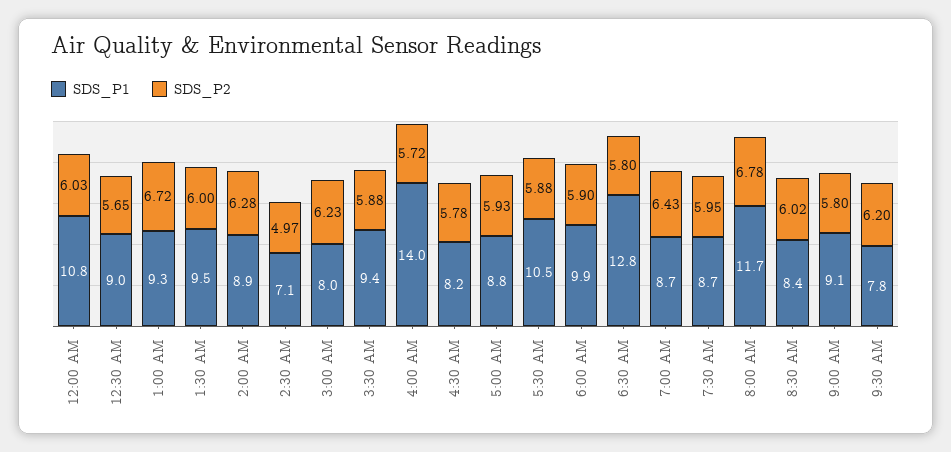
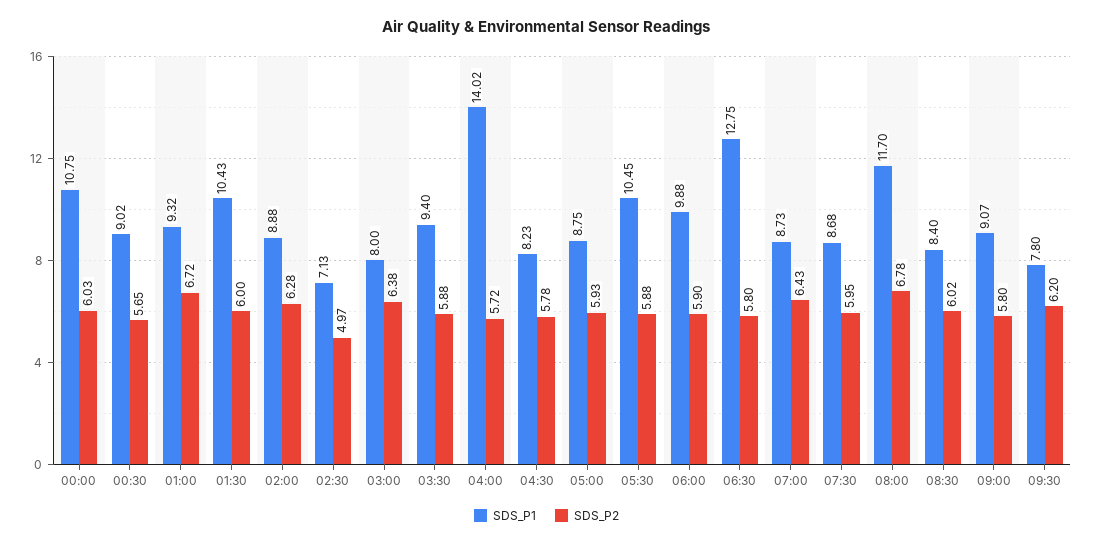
  {
    "SDS_P1": {
      "12:00 AM": 10.75,
      "12:30 AM": 9.02,
      "1:00 AM": 9.32,
-     "1:30 AM": 9.5,
+     "1:30 AM": 10.43,
      "2:00 AM": 8.88,
      "2:30 AM": 7.13,
      "3:00 AM": 8,
      "3:30 AM": 9.4,
      "4:00 AM": 14.02,
      "4:30 AM": 8.23,
      "5:00 AM": 8.75,
      "5:30 AM": 10.45,
      "6:00 AM": 9.88,
      "6:30 AM": 12.75,
      "7:00 AM": 8.73,
      "7:30 AM": 8.68,
      "8:00 AM": 11.7,
      "8:30 AM": 8.4,
      "9:00 AM": 9.07,
      "9:30 AM": 7.8
    },
    "SDS_P2": {
      "12:00 AM": 6.03,
      "12:30 AM": 5.65,
      "1:00 AM": 6.72,
      "1:30 AM": 6,
      "2:00 AM": 6.28,
      "2:30 AM": 4.97,
-     "3:00 AM": 6.23,
+     "3:00 AM": 6.38,
      "3:30 AM": 5.88,
      "4:00 AM": 5.72,
      "4:30 AM": 5.78,
      "5:00 AM": 5.93,
      "5:30 AM": 5.88,
      "6:00 AM": 5.9,
      "6:30 AM": 5.8,
      "7:00 AM": 6.43,
      "7:30 AM": 5.95,
      "8:00 AM": 6.78,
      "8:30 AM": 6.02,
      "9:00 AM": 5.8,
      "9:30 AM": 6.2
    }
  }

